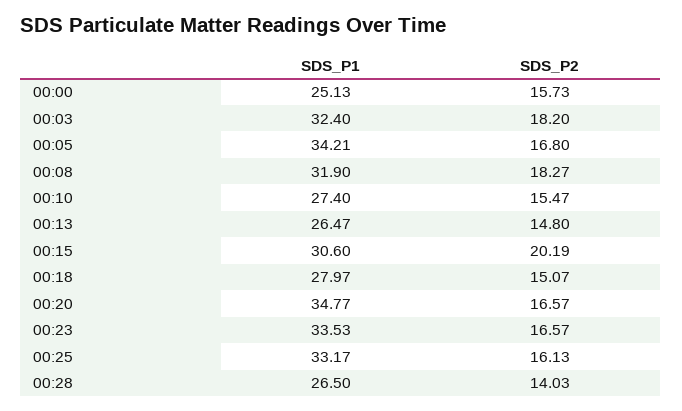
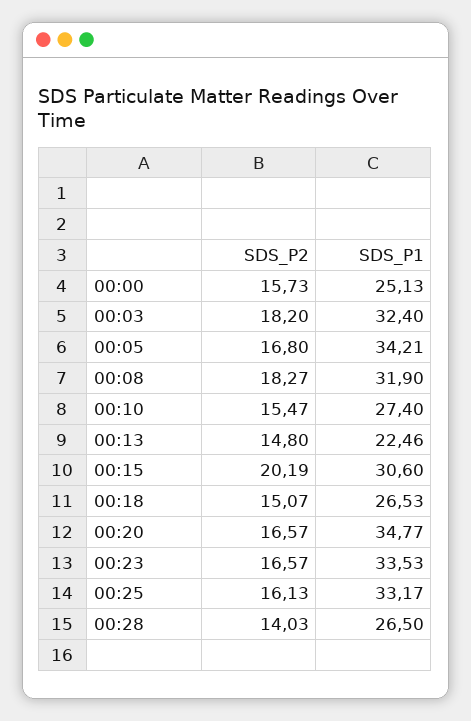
  {
    "SDS_P1": {
      "00:00": 25.13,
      "00:03": 32.4,
      "00:05": 34.21,
      "00:08": 31.9,
      "00:10": 27.4,
-     "00:13": 26.47,
+     "00:13": 22.46,
      "00:15": 30.6,
-     "00:18": 27.97,
+     "00:18": 26.53,
      "00:20": 34.77,
      "00:23": 33.53,
      "00:25": 33.17,
      "00:28": 26.5
    },
    "SDS_P2": {
      "00:00": 15.73,
      "00:03": 18.2,
      "00:05": 16.8,
      "00:08": 18.27,
      "00:10": 15.47,
      "00:13": 14.8,
      "00:15": 20.19,
      "00:18": 15.07,
      "00:20": 16.57,
      "00:23": 16.57,
      "00:25": 16.13,
      "00:28": 14.03
    }
  }

